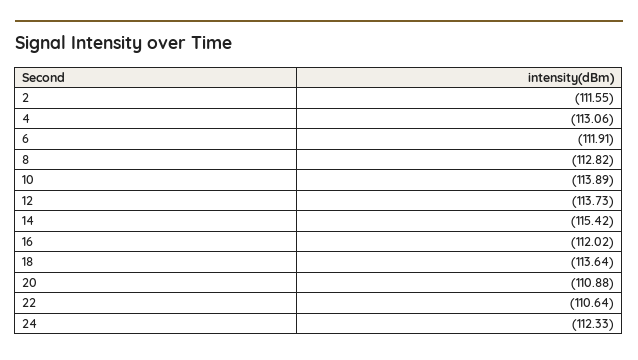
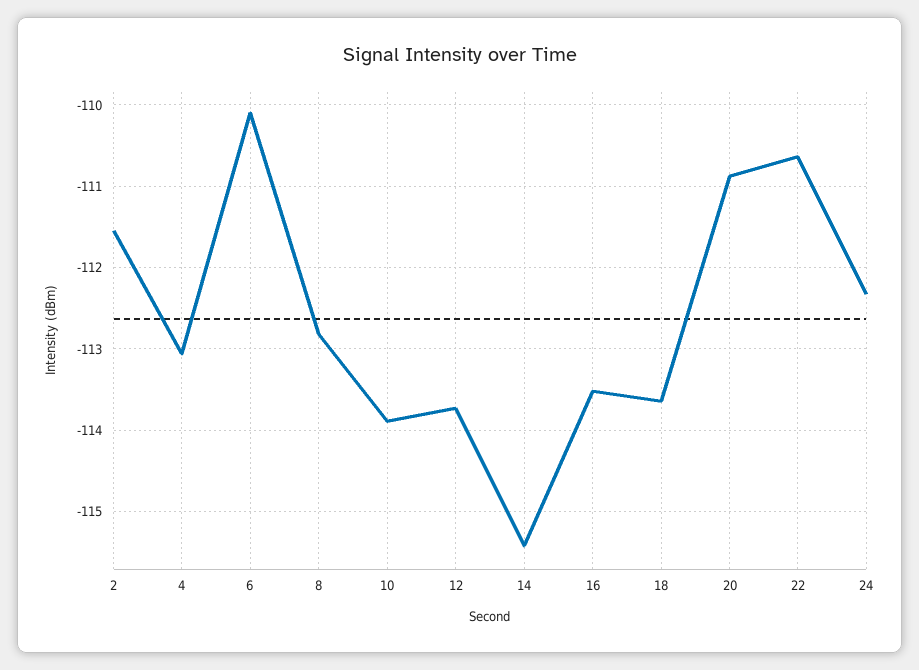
  {
    "2": -111.55,
    "4": -113.06,
-   "6": -111.91,
+   "6": -110.1,
    "8": -112.82,
    "10": -113.89,
    "12": -113.73,
    "14": -115.42,
-   "16": -112.02,
+   "16": -113.5,
    "18": -113.64,
    "20": -110.88,
    "22": -110.64,
    "24": -112.33
  }

